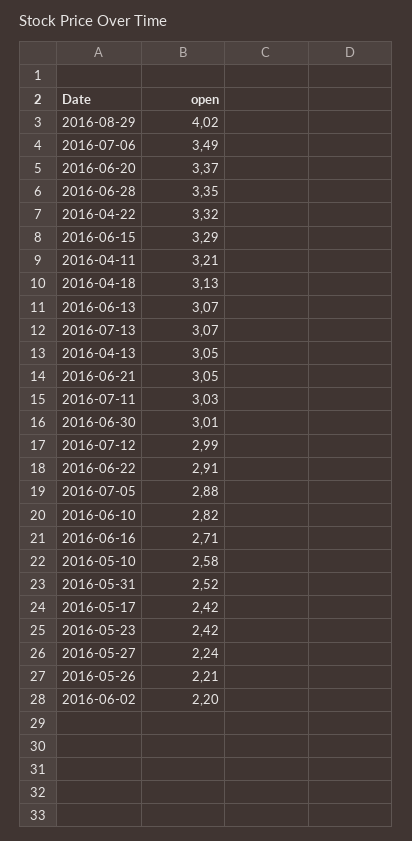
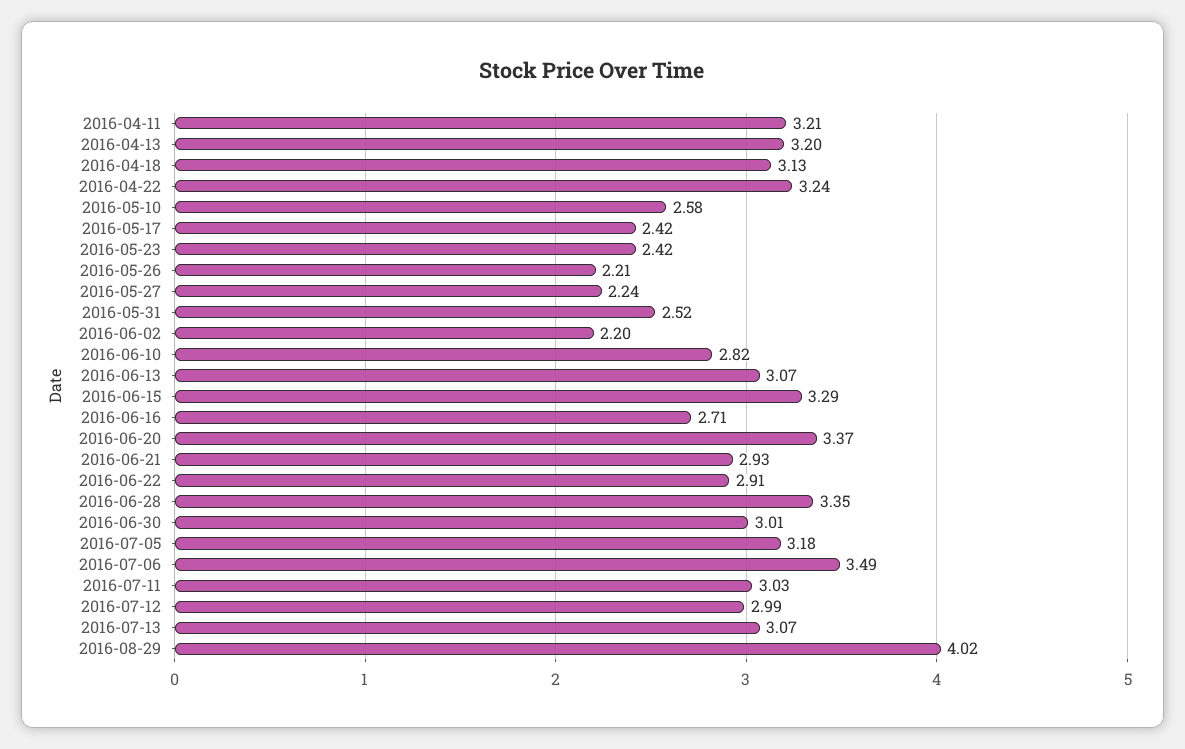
  {
    "2016-08-29": 4.02,
    "2016-07-06": 3.49,
    "2016-06-20": 3.37,
    "2016-06-28": 3.35,
-   "2016-04-22": 3.32,
+   "2016-04-22": 3.24,
    "2016-06-15": 3.29,
    "2016-04-11": 3.21,
    "2016-04-18": 3.13,
    "2016-06-13": 3.07,
    "2016-07-13": 3.07,
-   "2016-04-13": 3.05,
+   "2016-04-13": 3.2,
-   "2016-06-21": 3.05,
+   "2016-06-21": 2.93,
    "2016-07-11": 3.03,
    "2016-06-30": 3.01,
    "2016-07-12": 2.99,
    "2016-06-22": 2.91,
-   "2016-07-05": 2.88,
+   "2016-07-05": 3.18,
    "2016-06-10": 2.82,
    "2016-06-16": 2.71,
    "2016-05-10": 2.58,
    "2016-05-31": 2.52,
    "2016-05-17": 2.42,
    "2016-05-23": 2.42,
    "2016-05-27": 2.24,
    "2016-05-26": 2.21,
    "2016-06-02": 2.2
  }

